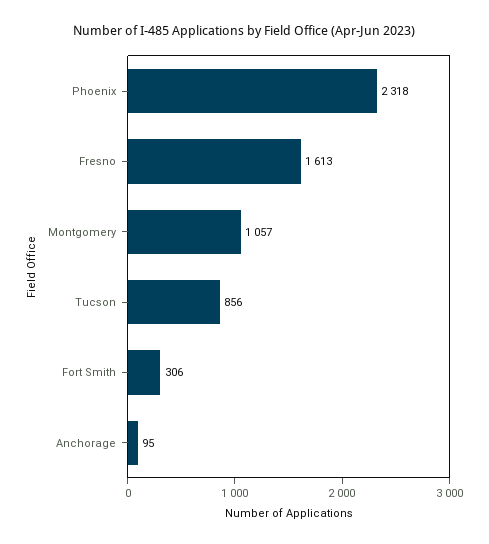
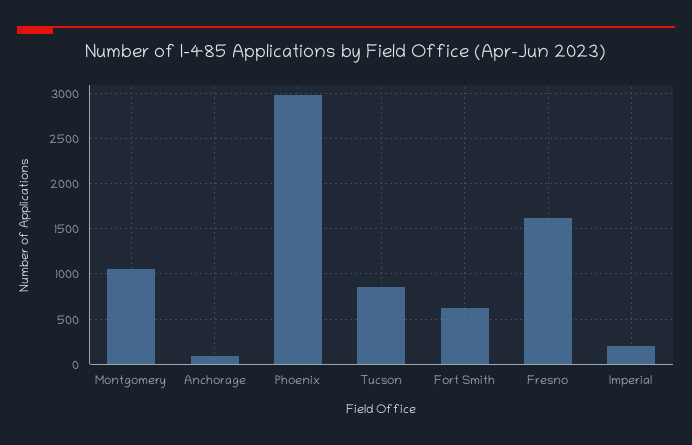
  {
-   "Phoenix": 2318,
+   "Phoenix": 3000,
    "Fresno": 1613,
    "Montgomery": 1057,
    "Tucson": 856,
-   "Fort Smith": 306,
+   "Fort Smith": 600,
-   "Anchorage": 95
+   "Anchorage": 95,
+   "Imperial": 200
  }

